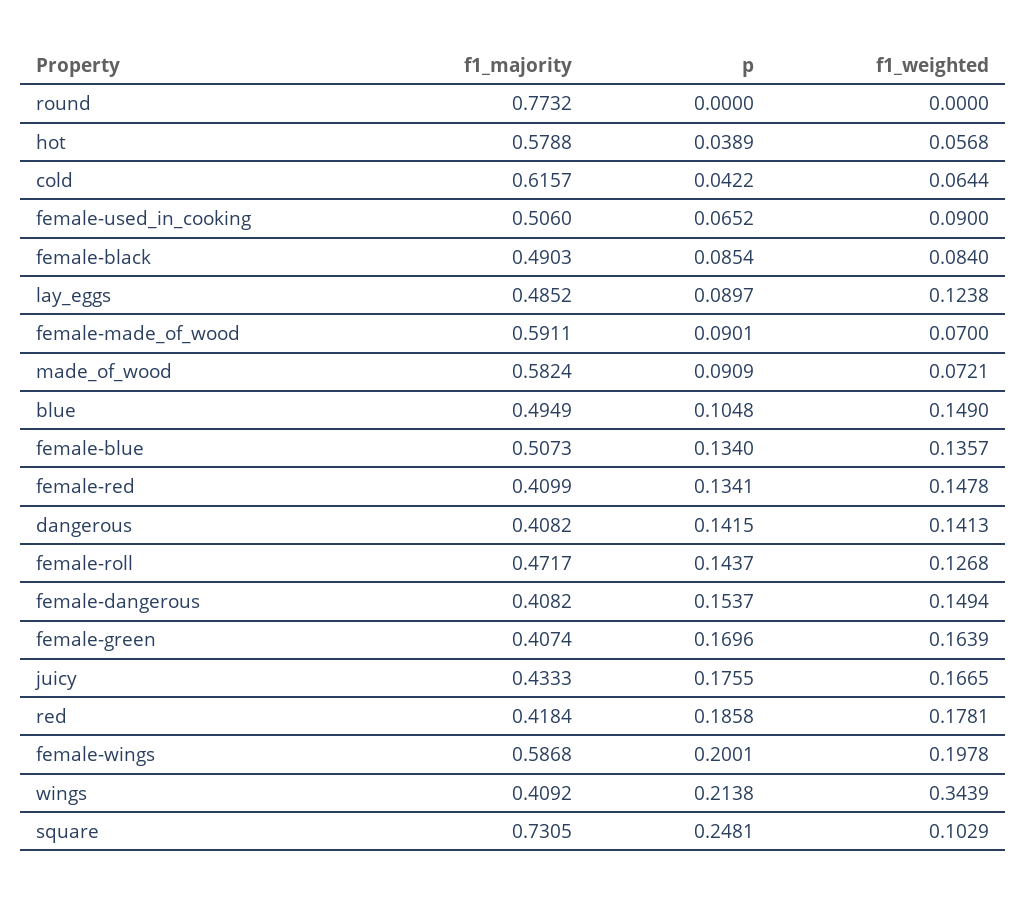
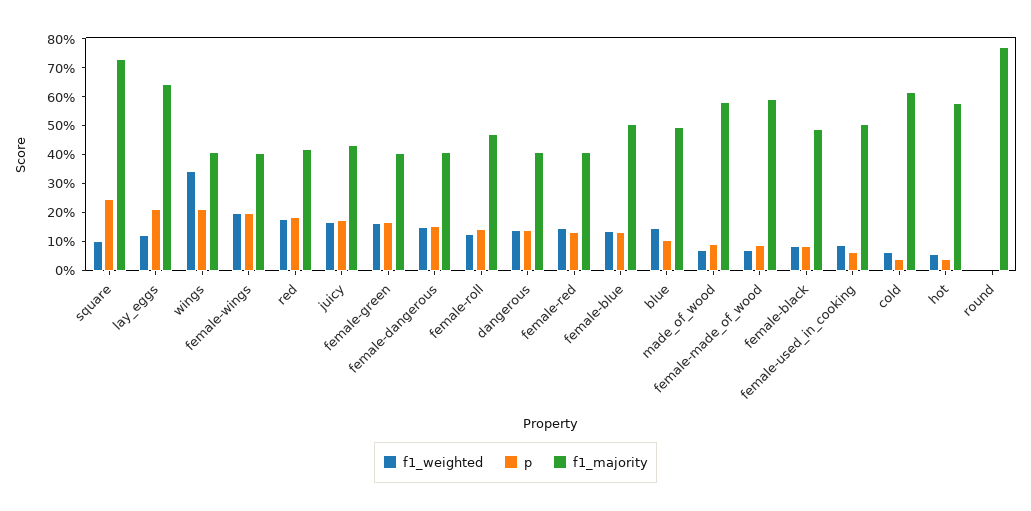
  {
    "f1_majority": {
      "round": 0.7732,
      "hot": 0.5788,
      "cold": 0.6157,
      "female-used_in_cooking": 0.506,
      "female-black": 0.4903,
-     "lay_eggs": 0.4852,
+     "lay_eggs": 0.65,
      "female-made_of_wood": 0.5911,
      "made_of_wood": 0.5824,
      "blue": 0.4949,
      "female-blue": 0.5073,
      "female-red": 0.4099,
      "dangerous": 0.4082,
      "female-roll": 0.4717,
      "female-dangerous": 0.4082,
      "female-green": 0.4074,
      "juicy": 0.4333,
      "red": 0.4184,
-     "female-wings": 0.5868,
+     "female-wings": 0.4,
      "wings": 0.4092,
      "square": 0.7305
    },
    "p": {
      "round": 0,
      "hot": 0.0389,
      "cold": 0.0422,
      "female-used_in_cooking": 0.0652,
      "female-black": 0.0854,
-     "lay_eggs": 0.0897,
+     "lay_eggs": 0.2,
      "female-made_of_wood": 0.0901,
      "made_of_wood": 0.0909,
      "blue": 0.1048,
      "female-blue": 0.134,
      "female-red": 0.1341,
      "dangerous": 0.1415,
      "female-roll": 0.1437,
      "female-dangerous": 0.1537,
      "female-green": 0.1696,
      "juicy": 0.1755,
      "red": 0.1858,
      "female-wings": 0.2001,
      "wings": 0.2138,
      "square": 0.2481
    },
    "f1_weighted": {
      "round": 0,
      "hot": 0.0568,
      "cold": 0.0644,
      "female-used_in_cooking": 0.09,
      "female-black": 0.084,
      "lay_eggs": 0.1238,
      "female-made_of_wood": 0.07,
      "made_of_wood": 0.0721,
      "blue": 0.149,
      "female-blue": 0.1357,
      "female-red": 0.1478,
      "dangerous": 0.1413,
      "female-roll": 0.1268,
      "female-dangerous": 0.1494,
      "female-green": 0.1639,
      "juicy": 0.1665,
      "red": 0.1781,
      "female-wings": 0.1978,
      "wings": 0.3439,
      "square": 0.1029
    }
  }

